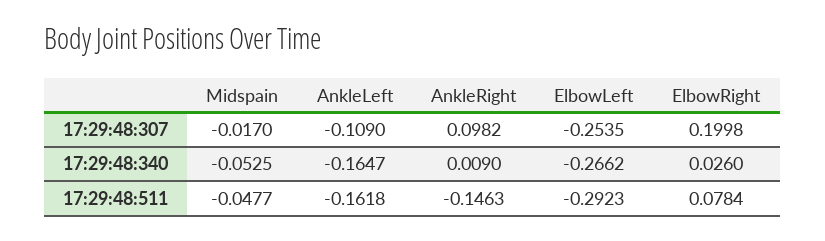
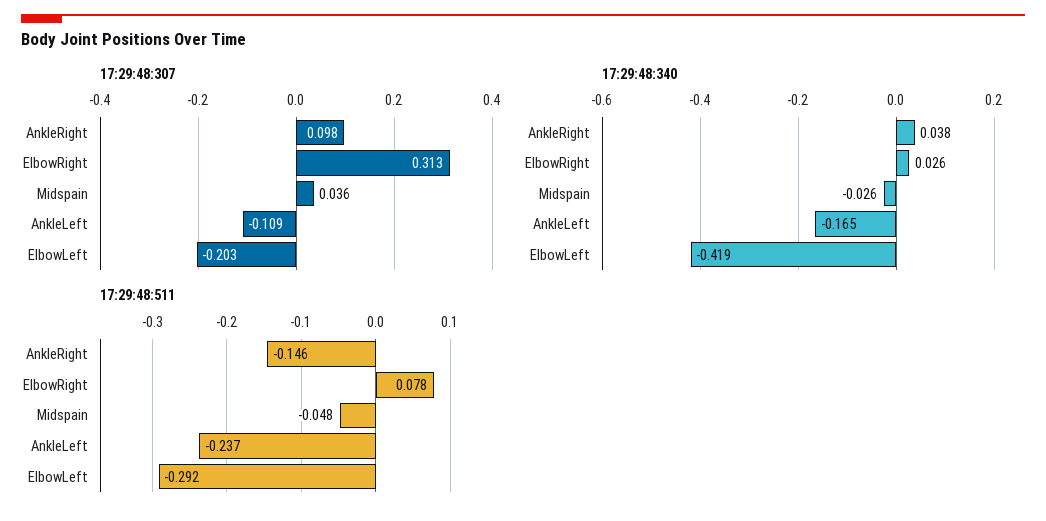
  {
    "17:29:48:307": {
-     "Midspain": -0.017,
+     "Midspain": 0.036,
      "AnkleLeft": -0.109,
      "AnkleRight": 0.0982,
-     "ElbowLeft": -0.2535,
+     "ElbowLeft": -0.203,
-     "ElbowRight": 0.1998
+     "ElbowRight": 0.313
    },
    "17:29:48:340": {
-     "Midspain": -0.0525,
+     "Midspain": -0.026,
      "AnkleLeft": -0.1647,
-     "AnkleRight": 0.009,
+     "AnkleRight": 0.038,
-     "ElbowLeft": -0.2662,
+     "ElbowLeft": -0.419,
      "ElbowRight": 0.026
    },
    "17:29:48:511": {
      "Midspain": -0.0477,
-     "AnkleLeft": -0.1618,
+     "AnkleLeft": -0.237,
      "AnkleRight": -0.1463,
      "ElbowLeft": -0.2923,
      "ElbowRight": 0.0784
    }
  }

